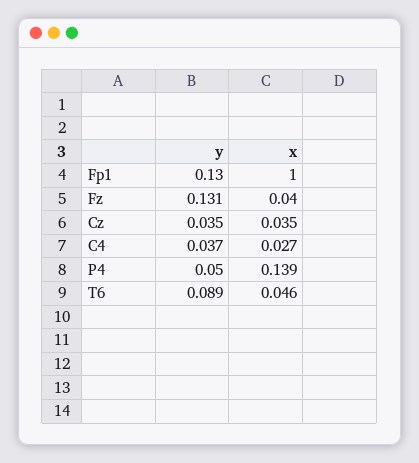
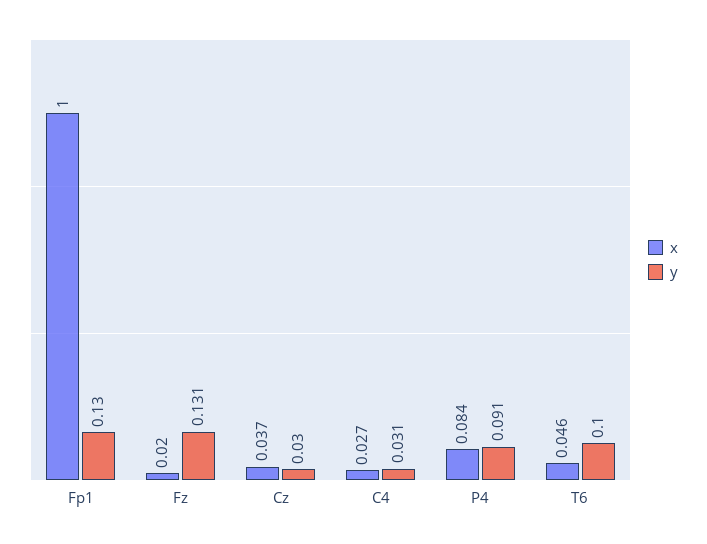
  {
    "y": {
      "Fp1": 0.13,
      "Fz": 0.131,
-     "Cz": 0.035,
+     "Cz": 0.03,
-     "C4": 0.037,
+     "C4": 0.031,
-     "P4": 0.05,
+     "P4": 0.091,
-     "T6": 0.089
+     "T6": 0.1
    },
    "x": {
      "Fp1": 1,
-     "Fz": 0.04,
+     "Fz": 0.02,
-     "Cz": 0.035,
+     "Cz": 0.037,
      "C4": 0.027,
-     "P4": 0.139,
+     "P4": 0.084,
      "T6": 0.046
    }
  }

